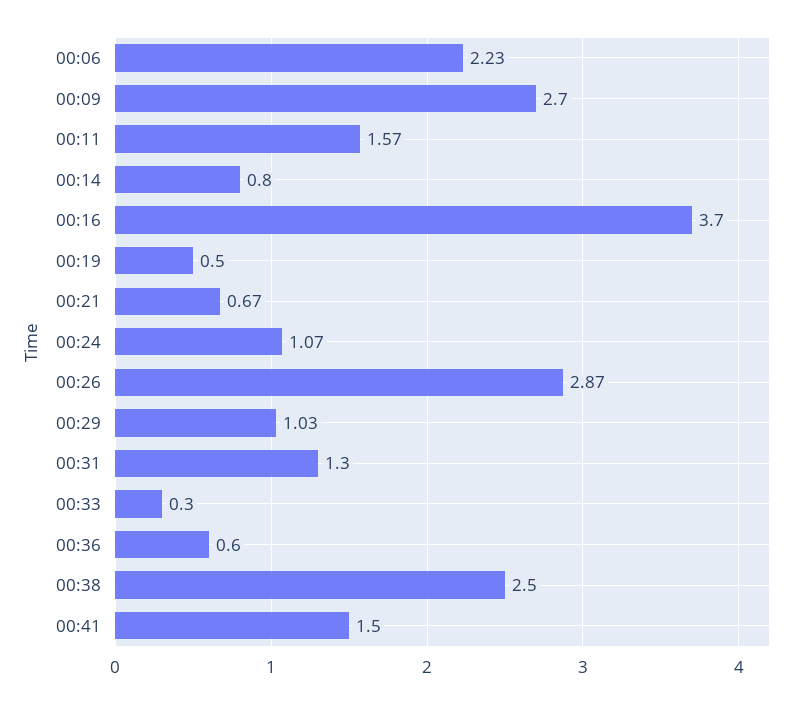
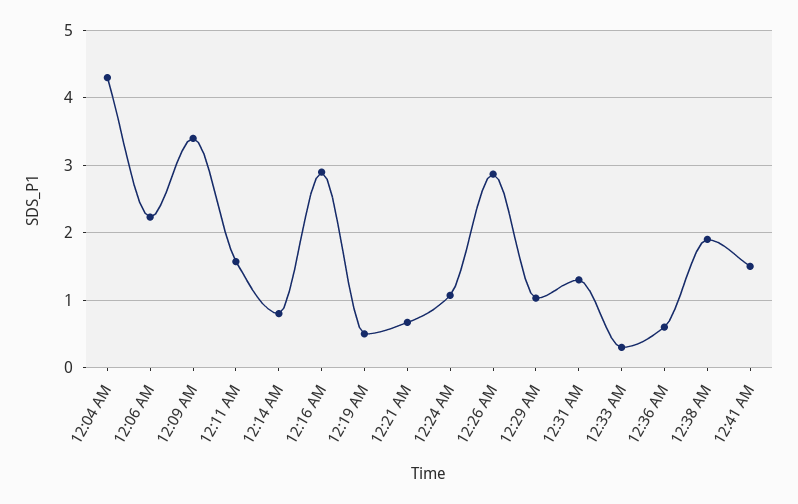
  {
    "00:06": 2.23,
-   "00:09": 2.7,
+   "00:09": 3.4,
    "00:11": 1.57,
    "00:14": 0.8,
-   "00:16": 3.7,
+   "00:16": 2.9,
    "00:19": 0.5,
    "00:21": 0.67,
    "00:24": 1.07,
    "00:26": 2.87,
    "00:29": 1.03,
    "00:31": 1.3,
    "00:33": 0.3,
    "00:36": 0.6,
-   "00:38": 2.5,
+   "00:38": 1.9,
-   "00:41": 1.5
+   "00:41": 1.5,
+   "12:04 AM": 4.3
  }

